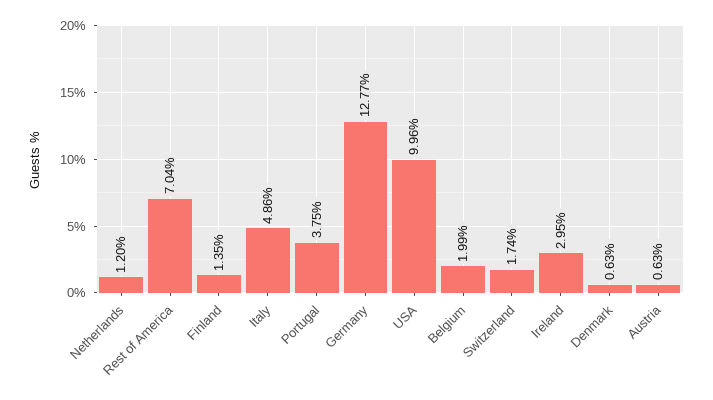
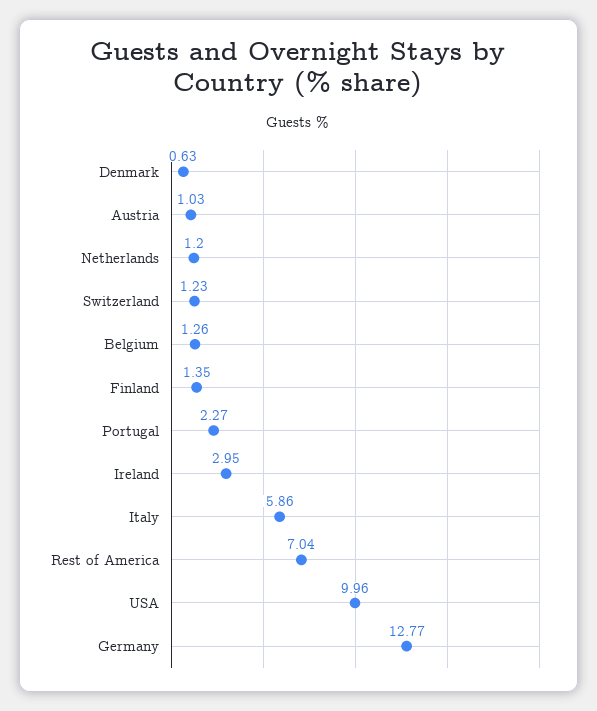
  {
    "Netherlands": 1.2,
    "Rest of America": 7.04,
    "Finland": 1.35,
-   "Italy": 4.86,
+   "Italy": 5.86,
-   "Portugal": 3.75,
+   "Portugal": 2.27,
    "Germany": 12.77,
    "USA": 9.96,
-   "Belgium": 1.99,
+   "Belgium": 1.26,
-   "Switzerland": 1.74,
+   "Switzerland": 1.23,
    "Ireland": 2.95,
    "Denmark": 0.63,
-   "Austria": 0.63
+   "Austria": 1.03
  }

